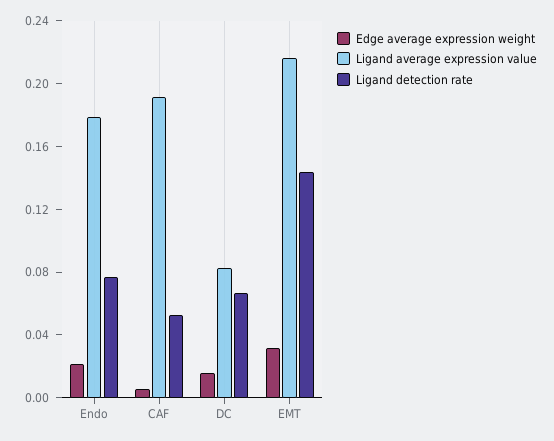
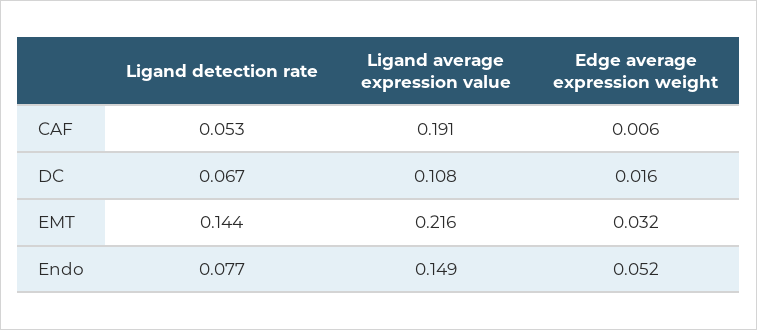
  {
    "Edge average expression weight": {
-     "Endo": 0.02,
+     "Endo": 0.052,
      "CAF": 0.006,
      "DC": 0.016,
      "EMT": 0.032
    },
    "Ligand average expression value": {
-     "Endo": 0.18,
+     "Endo": 0.149,
      "CAF": 0.191,
-     "DC": 0.08,
+     "DC": 0.108,
      "EMT": 0.216
    },
    "Ligand detection rate": {
      "Endo": 0.077,
      "CAF": 0.053,
      "DC": 0.067,
      "EMT": 0.144
    }
  }

